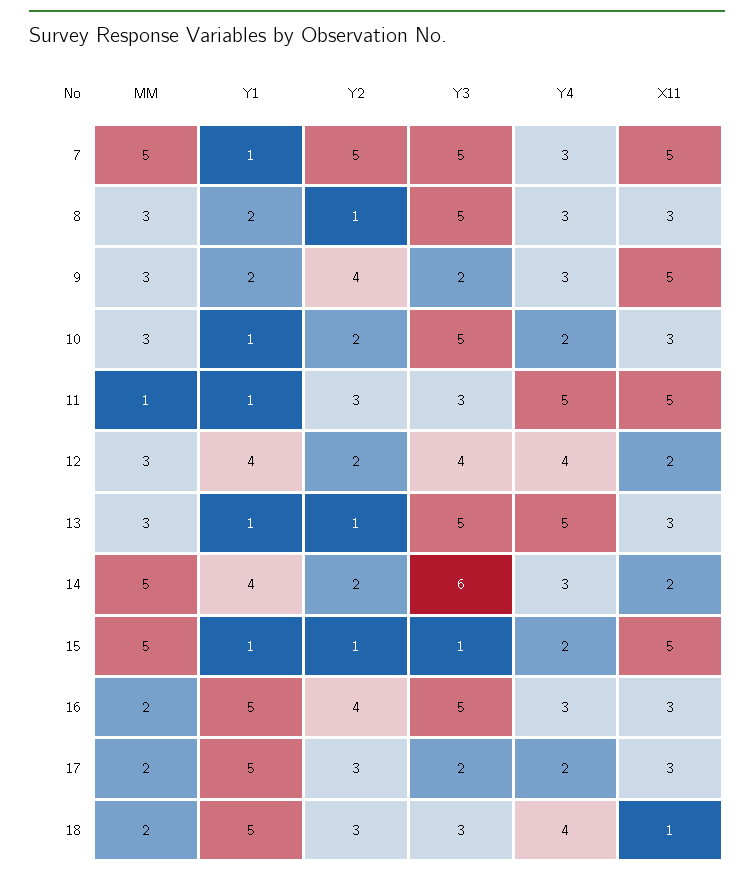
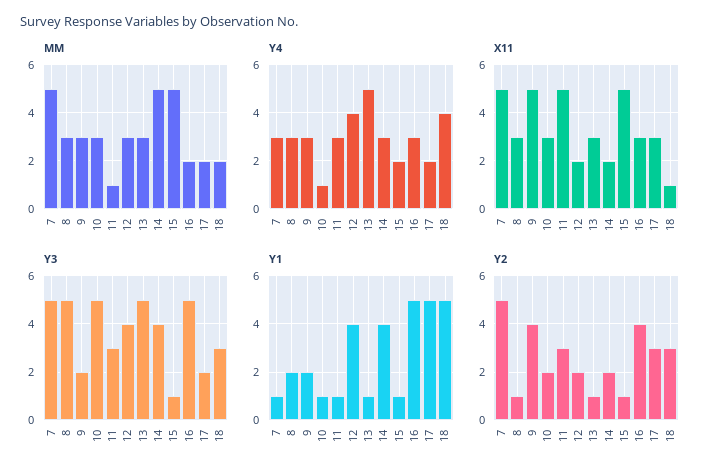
  {
    "MM": {
      "7": 5,
      "8": 3,
      "9": 3,
      "10": 3,
      "11": 1,
      "12": 3,
      "13": 3,
      "14": 5,
      "15": 5,
      "16": 2,
      "17": 2,
      "18": 2
    },
    "Y1": {
      "7": 1,
      "8": 2,
      "9": 2,
      "10": 1,
      "11": 1,
      "12": 4,
      "13": 1,
      "14": 4,
      "15": 1,
      "16": 5,
      "17": 5,
      "18": 5
    },
    "Y2": {
      "7": 5,
      "8": 1,
      "9": 4,
      "10": 2,
      "11": 3,
      "12": 2,
      "13": 1,
      "14": 2,
      "15": 1,
      "16": 4,
      "17": 3,
      "18": 3
    },
    "Y3": {
      "7": 5,
      "8": 5,
      "9": 2,
      "10": 5,
      "11": 3,
      "12": 4,
      "13": 5,
-     "14": 6,
+     "14": 4,
      "15": 1,
      "16": 5,
      "17": 2,
      "18": 3
    },
    "Y4": {
      "7": 3,
      "8": 3,
      "9": 3,
-     "10": 2,
+     "10": 1,
-     "11": 5,
+     "11": 3,
      "12": 4,
      "13": 5,
      "14": 3,
      "15": 2,
      "16": 3,
      "17": 2,
      "18": 4
    },
    "X11": {
      "7": 5,
      "8": 3,
      "9": 5,
      "10": 3,
      "11": 5,
      "12": 2,
      "13": 3,
      "14": 2,
      "15": 5,
      "16": 3,
      "17": 3,
      "18": 1
    }
  }

